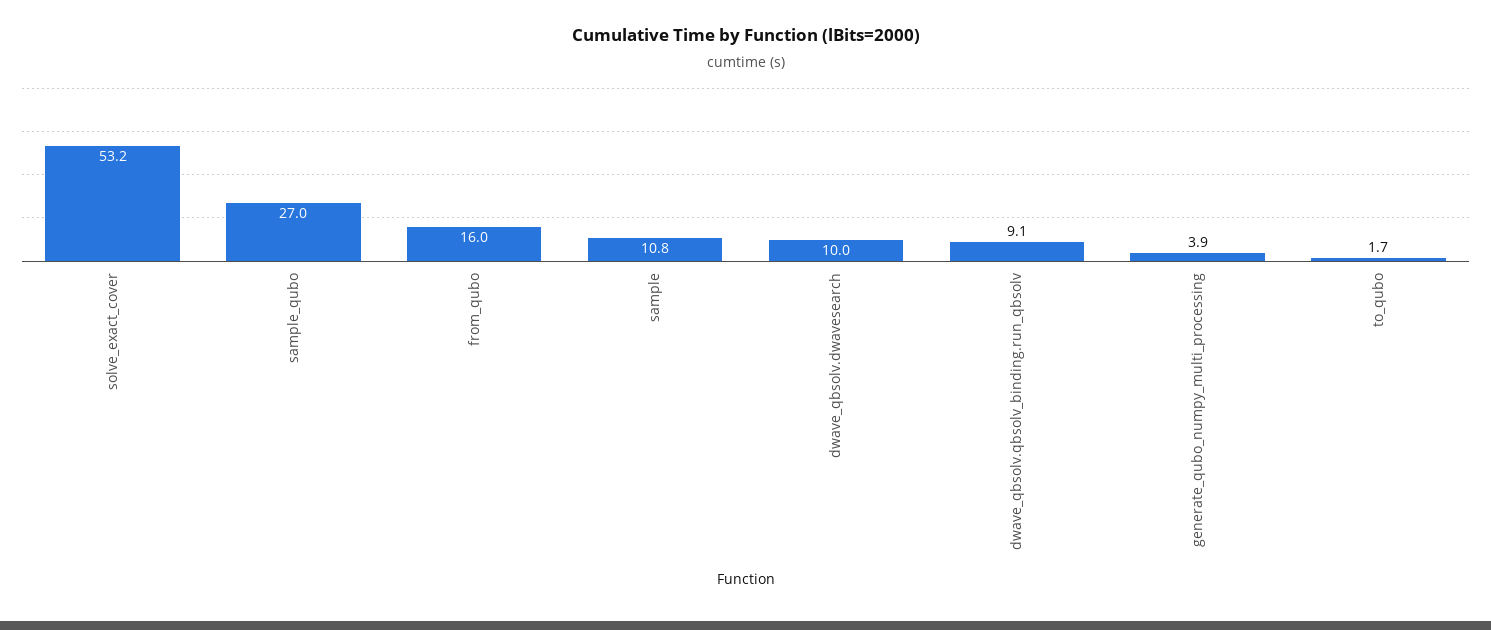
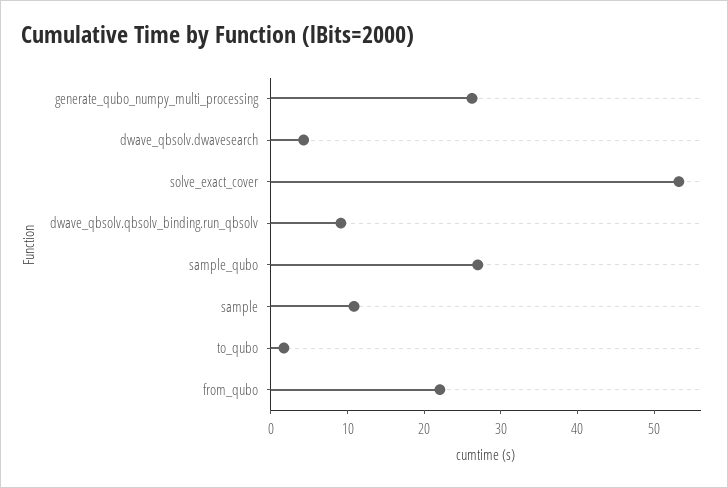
  {
    "solve_exact_cover": 53.2,
    "sample_qubo": 27,
-   "from_qubo": 16,
+   "from_qubo": 22,
    "sample": 10.8,
-   "dwave_qbsolv.dwavesearch": 10,
+   "dwave_qbsolv.dwavesearch": 4,
    "dwave_qbsolv.qbsolv_binding.run_qbsolv": 9.1,
-   "generate_qubo_numpy_multi_processing": 3.9,
+   "generate_qubo_numpy_multi_processing": 26,
    "to_qubo": 1.7
  }

